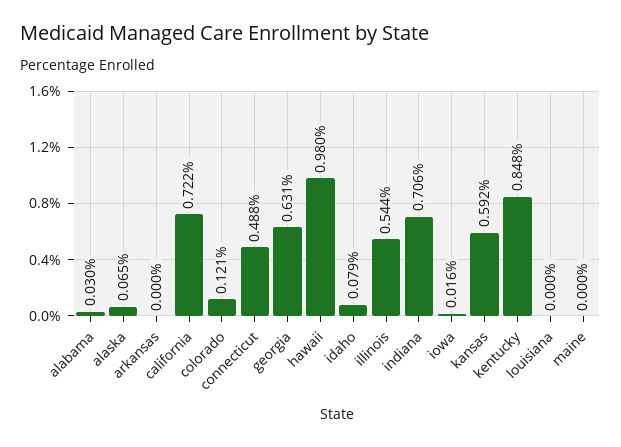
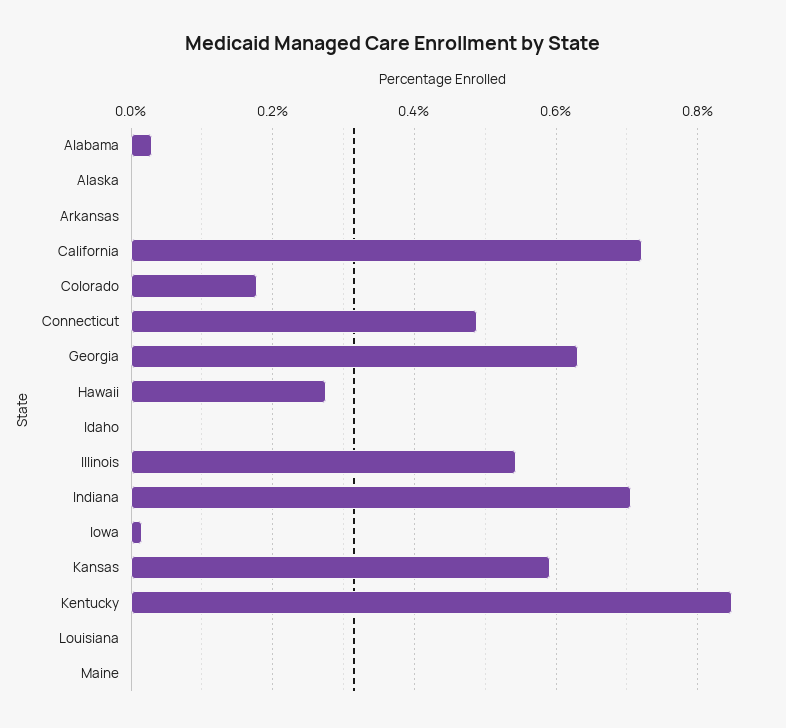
  {
    "alabama": 0.03,
-   "alaska": 0.065,
+   "alaska": 0,
    "arkansas": 0,
    "california": 0.722,
-   "colorado": 0.121,
+   "colorado": 0.18,
    "connecticut": 0.488,
    "georgia": 0.631,
-   "hawaii": 0.98,
+   "hawaii": 0.28,
-   "idaho": 0.079,
+   "idaho": 0,
    "illinois": 0.544,
    "indiana": 0.706,
    "iowa": 0.016,
    "kansas": 0.592,
    "kentucky": 0.848,
    "louisiana": 0,
    "maine": 0
  }

